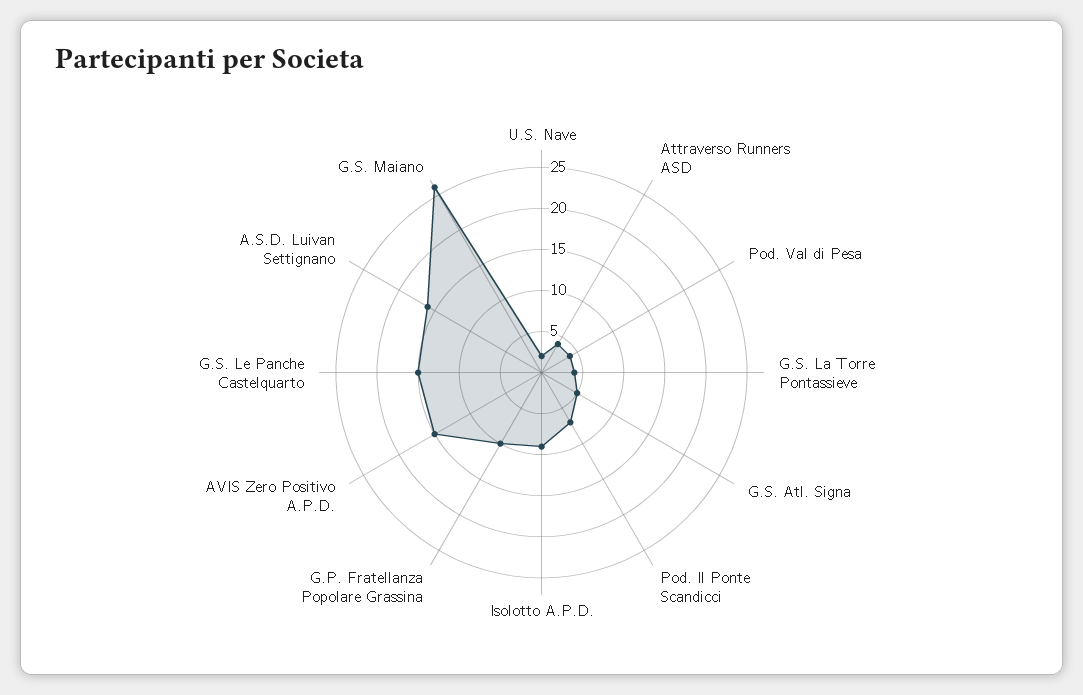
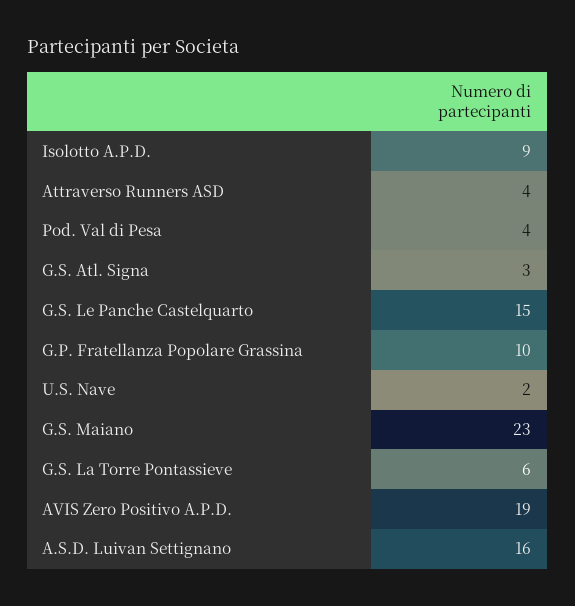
  {
    "U.S. Nave": 2,
    "Attraverso Runners ASD": 4,
    "Pod. Val di Pesa": 4,
-   "G.S. La Torre Pontassieve": 4,
+   "G.S. La Torre Pontassieve": 6,
-   "G.S. Atl. Signa": 5,
+   "G.S. Atl. Signa": 3,
-   "Pod. Il Ponte Scandicci": 7,
    "Isolotto A.P.D.": 9,
    "G.P. Fratellanza Popolare Grassina": 10,
-   "AVIS Zero Positivo A.P.D.": 15,
+   "AVIS Zero Positivo A.P.D.": 19,
    "G.S. Le Panche Castelquarto": 15,
    "A.S.D. Luivan Settignano": 16,
-   "G.S. Maiano": 26
+   "G.S. Maiano": 23
  }

